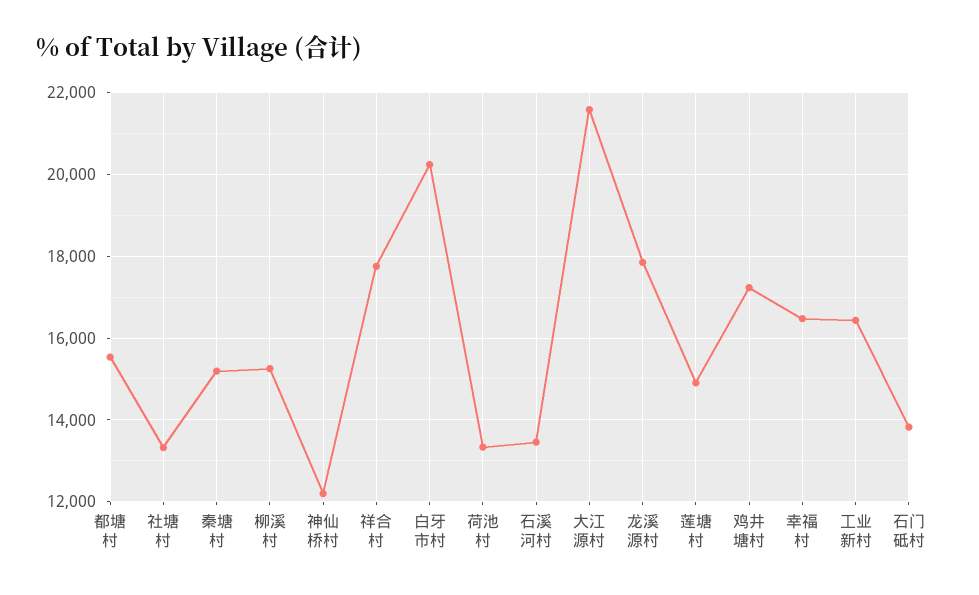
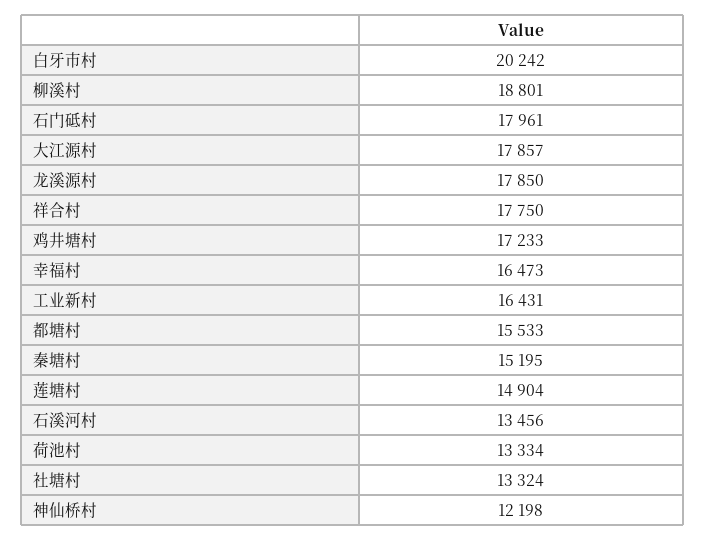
  {
    "都塘村": 15533,
    "社塘村": 13324,
    "秦塘村": 15195,
-   "柳溪村": 15200,
+   "柳溪村": 18801,
    "神仙桥村": 12198,
    "祥合村": 17750,
    "白牙市村": 20242,
    "荷池村": 13334,
    "石溪河村": 13456,
-   "大江源村": 21600,
+   "大江源村": 17857,
    "龙溪源村": 17850,
    "莲塘村": 14904,
    "鸡井塘村": 17233,
    "幸福村": 16473,
    "工业新村": 16431,
-   "石门砥村": 13800
+   "石门砥村": 17961
  }

